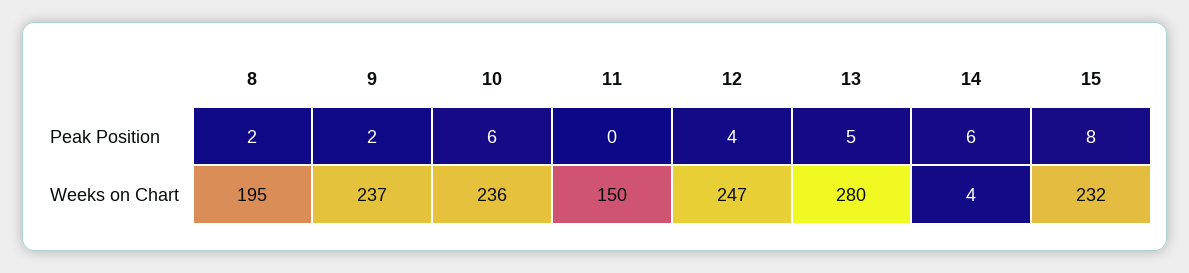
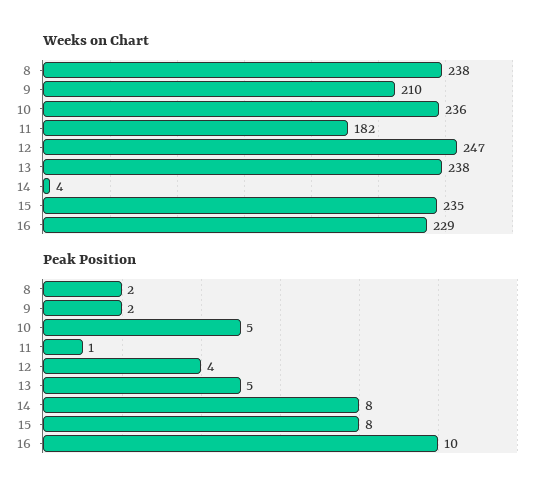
  {
    "Peak Position": {
      "8": 2,
      "9": 2,
-     "10": 6,
+     "10": 5,
-     "11": 0,
+     "11": 1,
      "12": 4,
      "13": 5,
-     "14": 6,
+     "14": 8,
-     "15": 8
+     "15": 8,
+     "16": 10
    },
    "Weeks on Chart": {
-     "8": 195,
+     "8": 238,
-     "9": 237,
+     "9": 210,
      "10": 236,
-     "11": 150,
+     "11": 182,
      "12": 247,
-     "13": 280,
+     "13": 238,
      "14": 4,
-     "15": 232
+     "15": 235,
+     "16": 229
    }
  }

